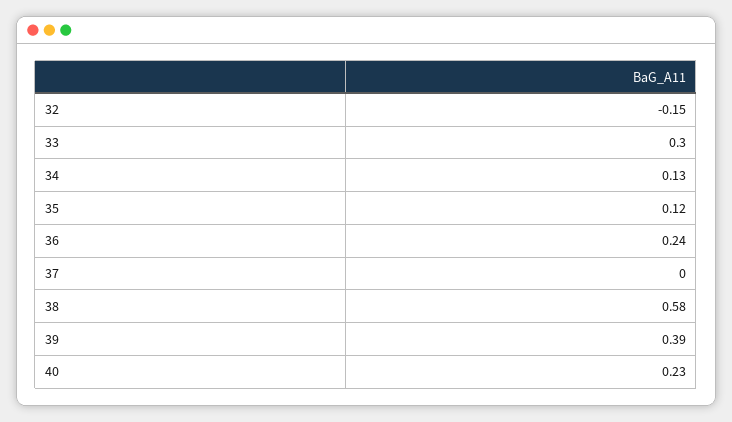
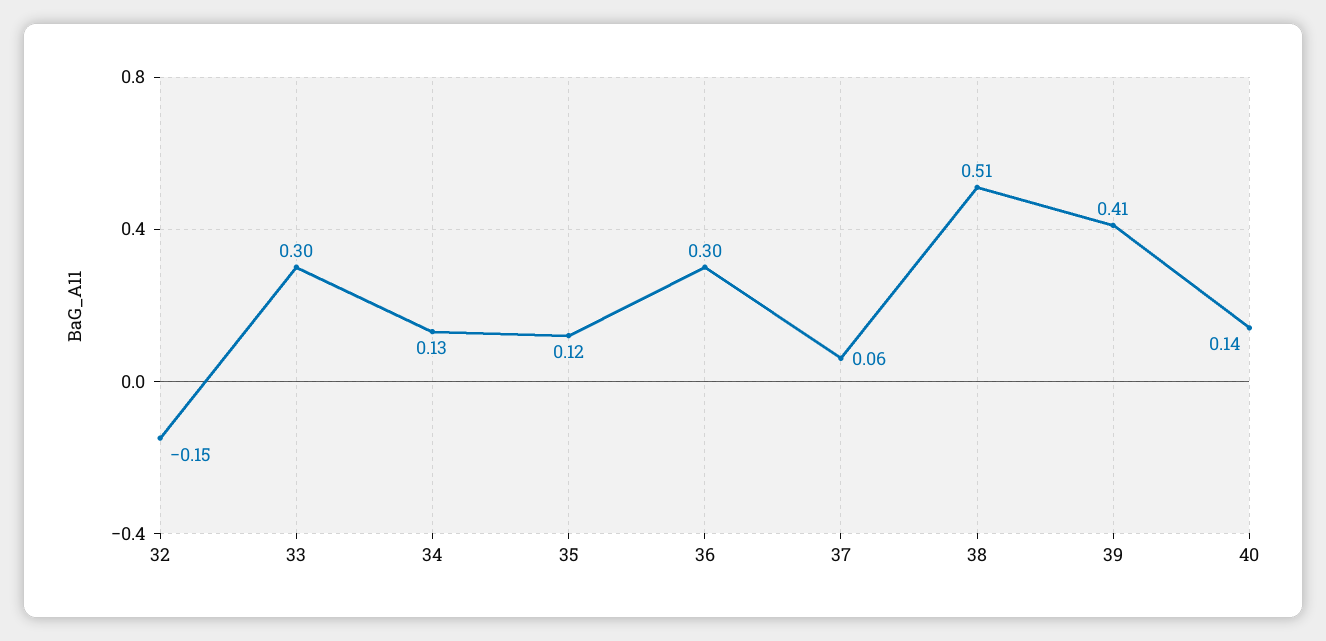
  {
    "32": -0.15,
    "33": 0.3,
    "34": 0.13,
    "35": 0.12,
-   "36": 0.24,
+   "36": 0.3,
-   "37": 0,
+   "37": 0.06,
-   "38": 0.58,
+   "38": 0.51,
-   "39": 0.39,
+   "39": 0.41,
-   "40": 0.23
+   "40": 0.14
  }

